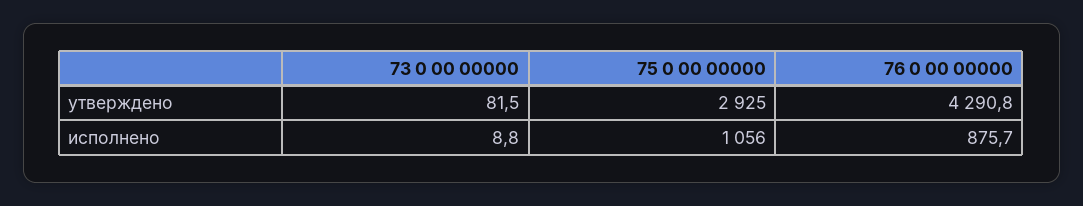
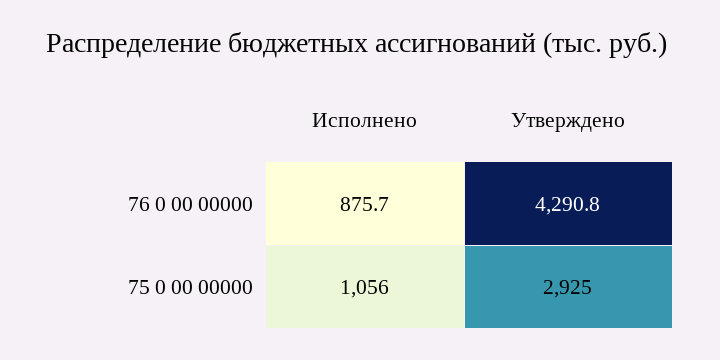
  {
-   "73 0 00 00000": {
-     "утверждено": 81.5,
-     "исполнено": 8.8
-   },
    "75 0 00 00000": {
      "утверждено": 2925,
      "исполнено": 1056
    },
    "76 0 00 00000": {
      "утверждено": 4290.8,
      "исполнено": 875.7
    }
  }

